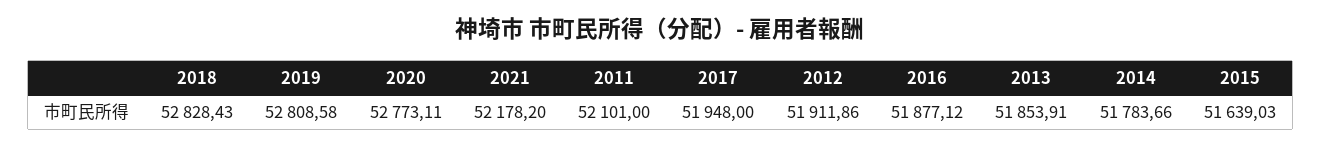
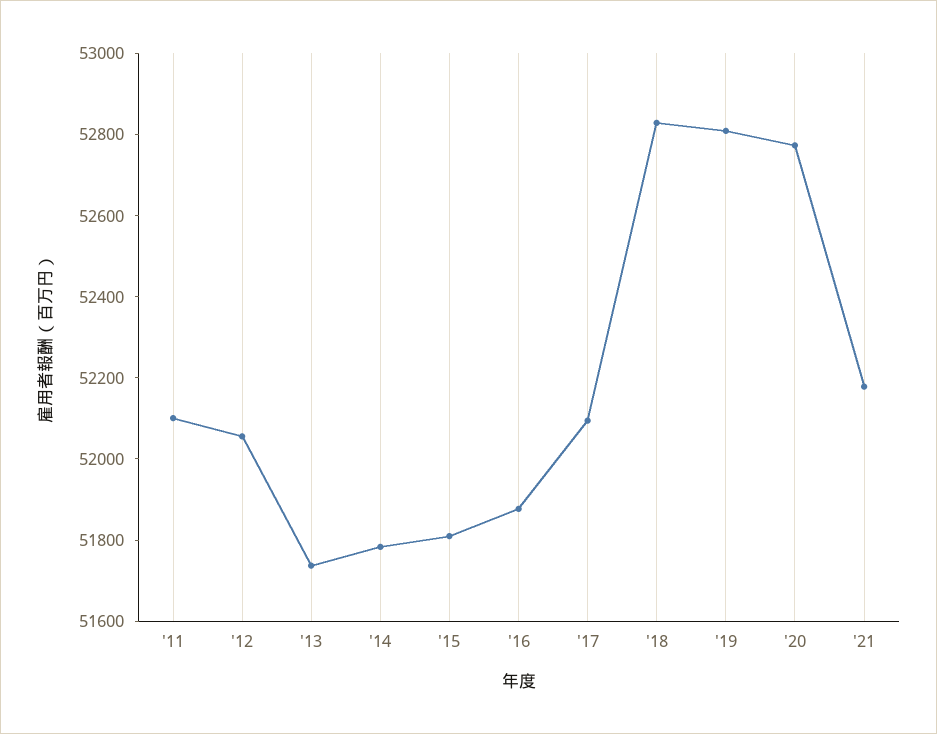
  {
    "2018": 52828.43,
    "2019": 52808.58,
    "2020": 52773.11,
    "2021": 52178.2,
    "2011": 52101,
-   "2017": 51948,
+   "2017": 52100,
-   "2012": 51911.86,
+   "2012": 52050,
    "2016": 51877.12,
-   "2013": 51853.91,
+   "2013": 51750,
    "2014": 51783.66,
-   "2015": 51639.03
+   "2015": 51800
  }

